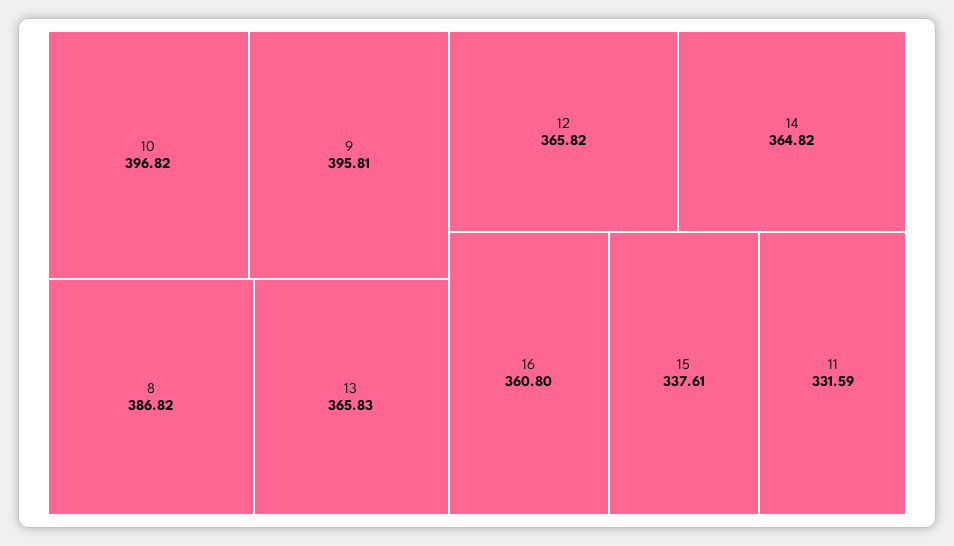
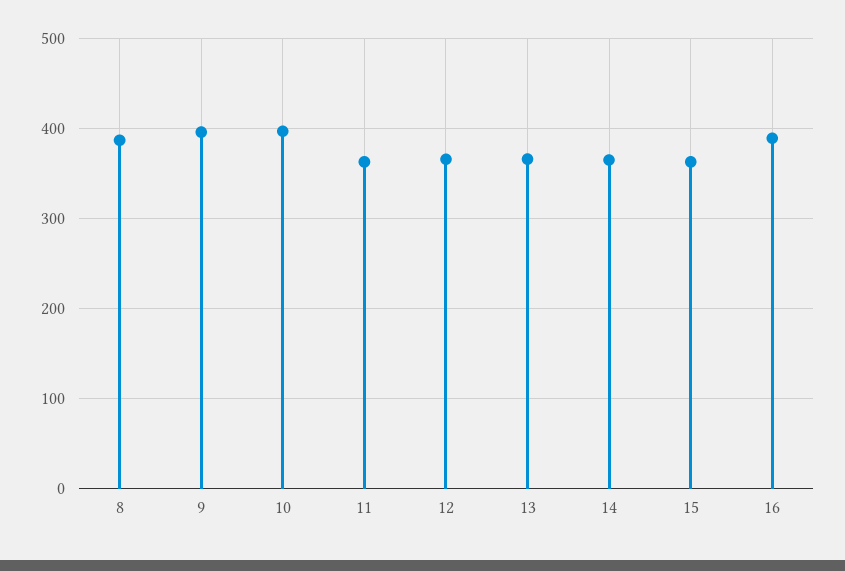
  {
    "10": 396.82,
    "9": 395.81,
    "8": 386.82,
    "13": 365.83,
    "12": 365.82,
    "14": 364.82,
-   "16": 360.8,
+   "16": 390,
-   "15": 337.61,
+   "15": 360,
-   "11": 331.59
+   "11": 360
  }

